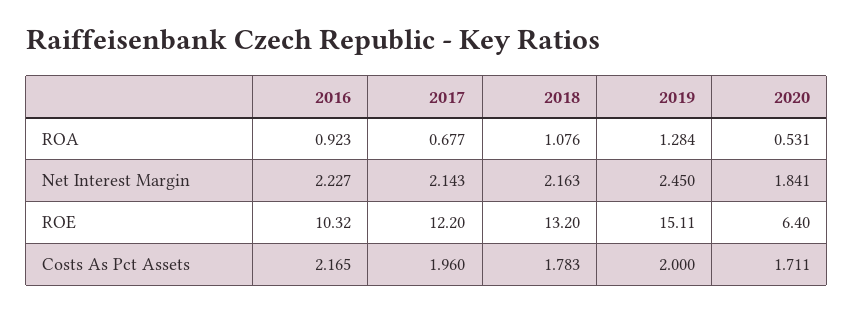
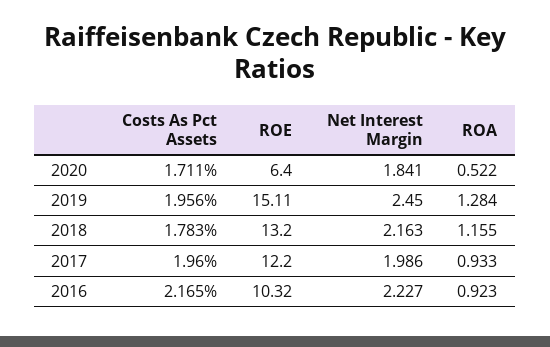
  {
    "2016": {
      "ROA": 0.923,
      "Net Interest Margin": 2.227,
      "ROE": 10.32,
      "Costs As Pct Assets": 2.165
    },
    "2017": {
-     "ROA": 0.677,
+     "ROA": 0.933,
-     "Net Interest Margin": 2.143,
+     "Net Interest Margin": 1.986,
      "ROE": 12.2,
      "Costs As Pct Assets": 1.96
    },
    "2018": {
-     "ROA": 1.076,
+     "ROA": 1.155,
      "Net Interest Margin": 2.163,
      "ROE": 13.2,
      "Costs As Pct Assets": 1.783
    },
    "2019": {
      "ROA": 1.284,
      "Net Interest Margin": 2.45,
      "ROE": 15.11,
-     "Costs As Pct Assets": 2
+     "Costs As Pct Assets": 1.956
    },
    "2020": {
-     "ROA": 0.531,
+     "ROA": 0.522,
      "Net Interest Margin": 1.841,
      "ROE": 6.4,
      "Costs As Pct Assets": 1.711
    }
  }

